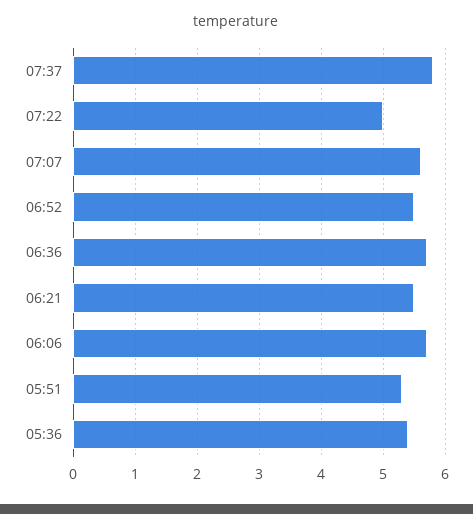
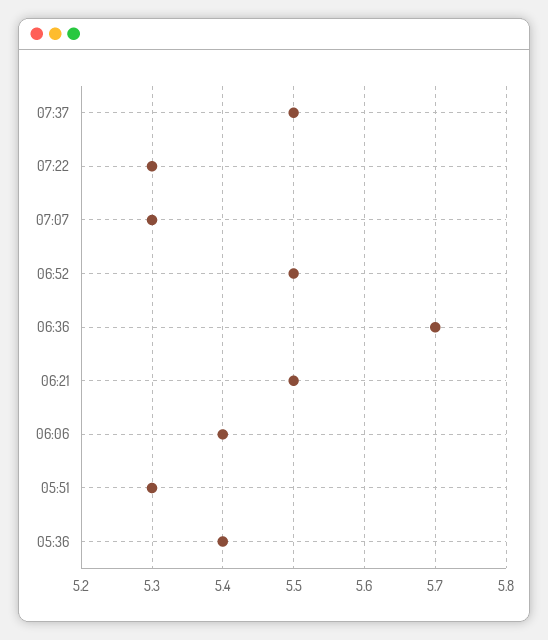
  {
-   "07:37": 5.8,
+   "07:37": 5.5,
-   "07:22": 5,
+   "07:22": 5.3,
-   "07:07": 5.6,
+   "07:07": 5.3,
    "06:52": 5.5,
    "06:36": 5.7,
    "06:21": 5.5,
-   "06:06": 5.7,
+   "06:06": 5.4,
    "05:51": 5.3,
    "05:36": 5.4
  }

